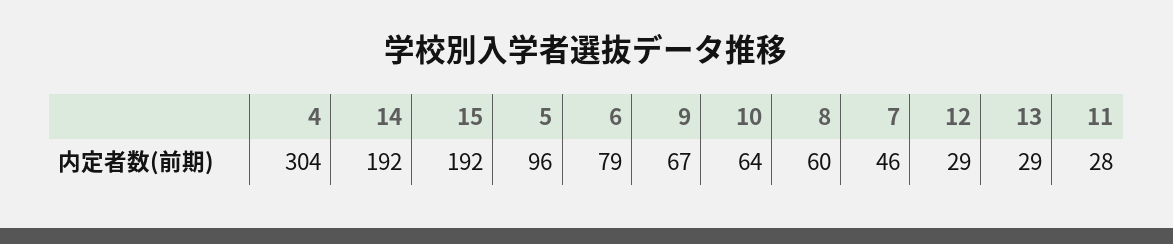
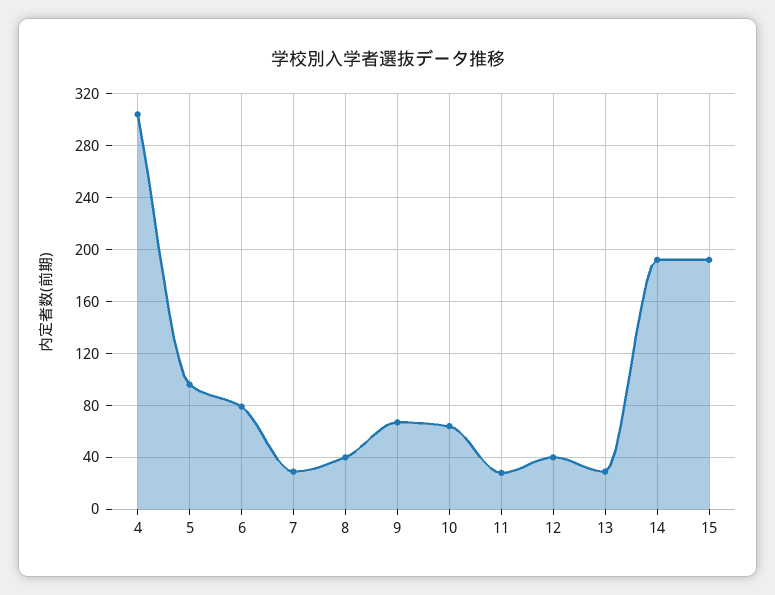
  {
    "4": 304,
    "14": 192,
    "15": 192,
    "5": 96,
    "6": 79,
    "9": 67,
    "10": 64,
-   "8": 60,
+   "8": 40,
-   "7": 46,
+   "7": 30,
-   "12": 29,
+   "12": 40,
    "13": 29,
    "11": 28
  }

